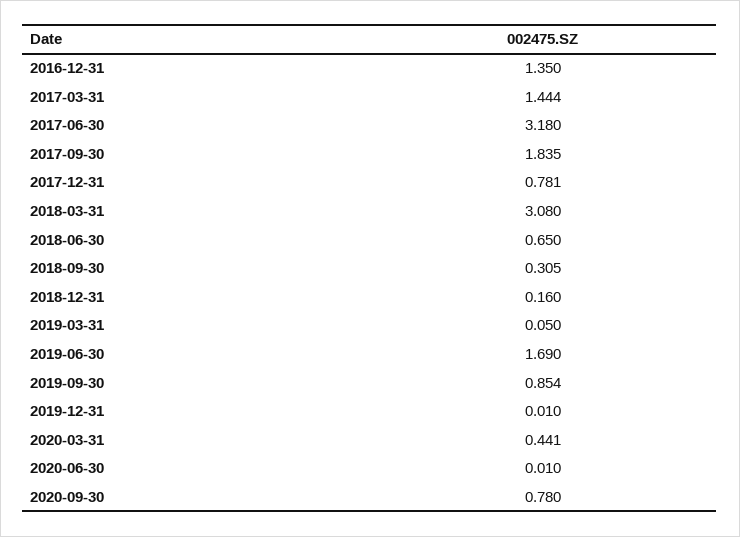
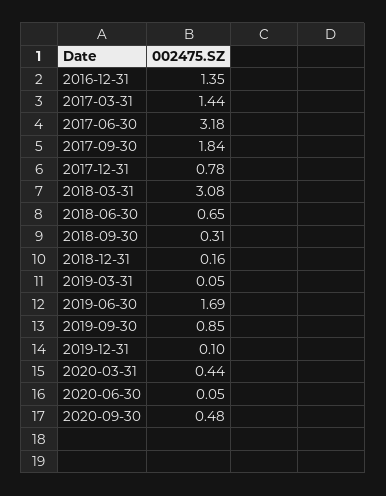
  {
    "2016-12-31": 1.35,
    "2017-03-31": 1.444,
    "2017-06-30": 3.18,
    "2017-09-30": 1.835,
    "2017-12-31": 0.781,
    "2018-03-31": 3.08,
    "2018-06-30": 0.65,
    "2018-09-30": 0.305,
    "2018-12-31": 0.16,
    "2019-03-31": 0.05,
    "2019-06-30": 1.69,
    "2019-09-30": 0.854,
-   "2019-12-31": 0.01,
+   "2019-12-31": 0.1,
    "2020-03-31": 0.441,
-   "2020-06-30": 0.01,
+   "2020-06-30": 0.05,
-   "2020-09-30": 0.78
+   "2020-09-30": 0.48
  }

